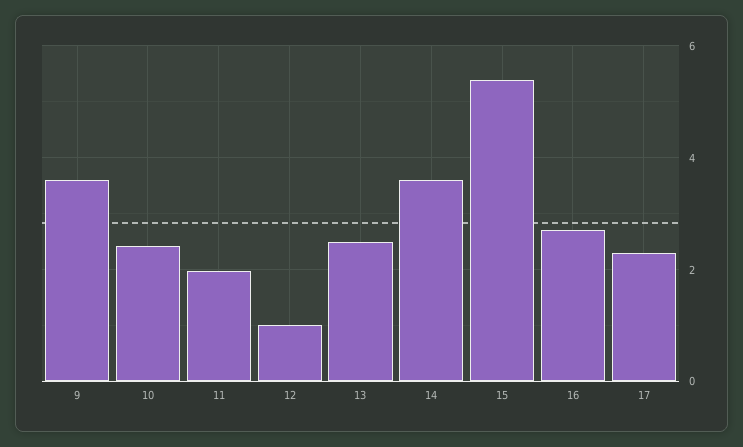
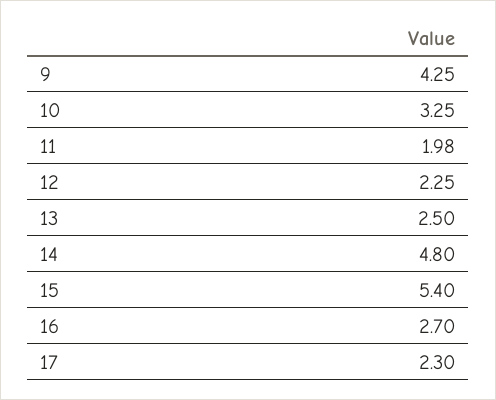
  {
-   "9": 3.6,
+   "9": 4.25,
-   "10": 2.4,
+   "10": 3.25,
    "11": 1.98,
-   "12": 1,
+   "12": 2.25,
    "13": 2.5,
-   "14": 3.6,
+   "14": 4.8,
    "15": 5.4,
    "16": 2.7,
    "17": 2.3
  }

